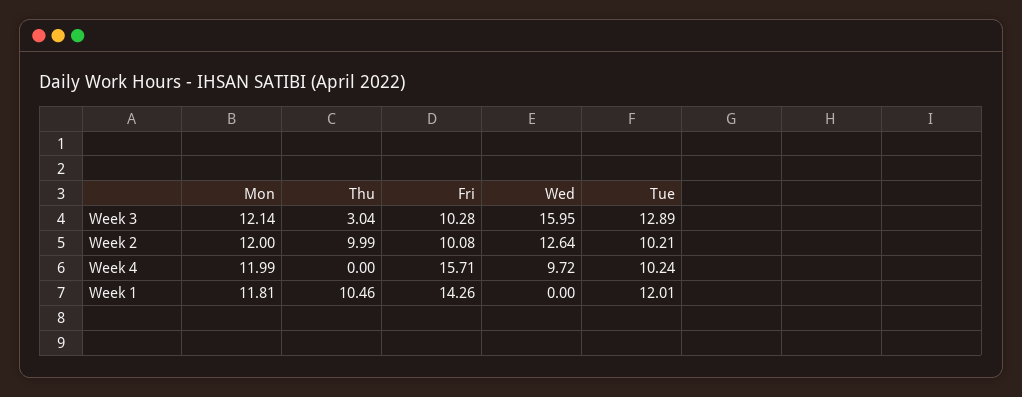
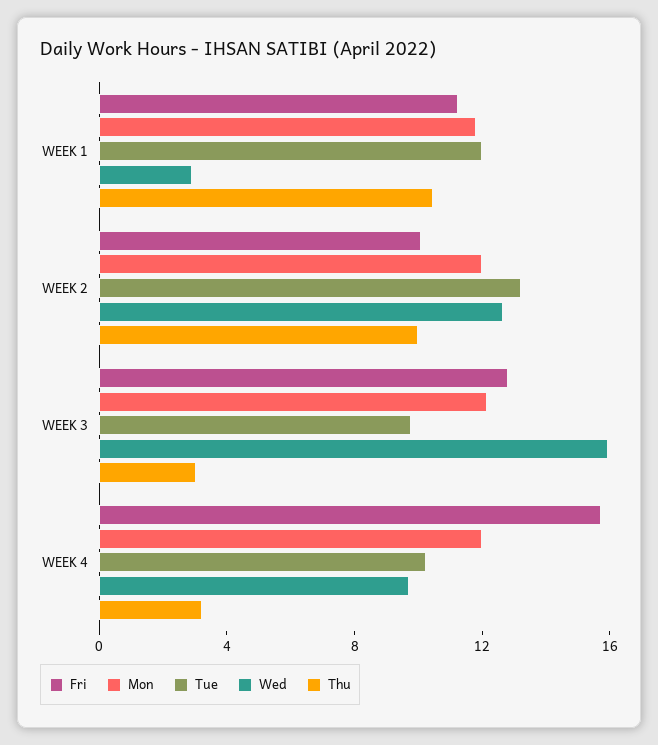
  {
    "Mon": {
      "Week 3": 12.14,
      "Week 2": 12,
      "Week 4": 11.99,
      "Week 1": 11.81
    },
    "Thu": {
      "Week 3": 3.04,
      "Week 2": 9.99,
-     "Week 4": 0,
+     "Week 4": 3,
      "Week 1": 10.46
    },
    "Fri": {
-     "Week 3": 10.28,
+     "Week 3": 13,
      "Week 2": 10.08,
      "Week 4": 15.71,
-     "Week 1": 14.26
+     "Week 1": 11
    },
    "Wed": {
      "Week 3": 15.95,
      "Week 2": 12.64,
      "Week 4": 9.72,
-     "Week 1": 0
+     "Week 1": 3
    },
    "Tue": {
-     "Week 3": 12.89,
+     "Week 3": 10,
-     "Week 2": 10.21,
+     "Week 2": 13,
      "Week 4": 10.24,
      "Week 1": 12.01
    }
  }

